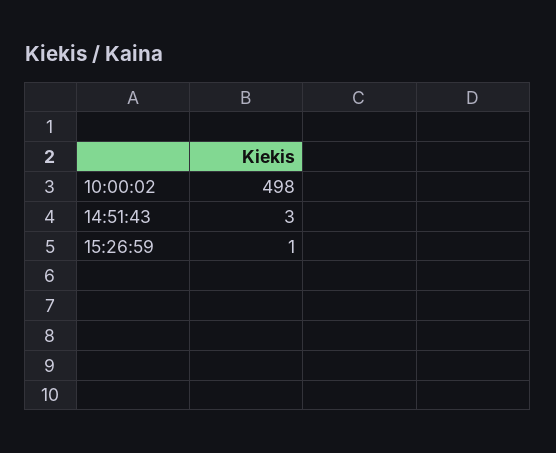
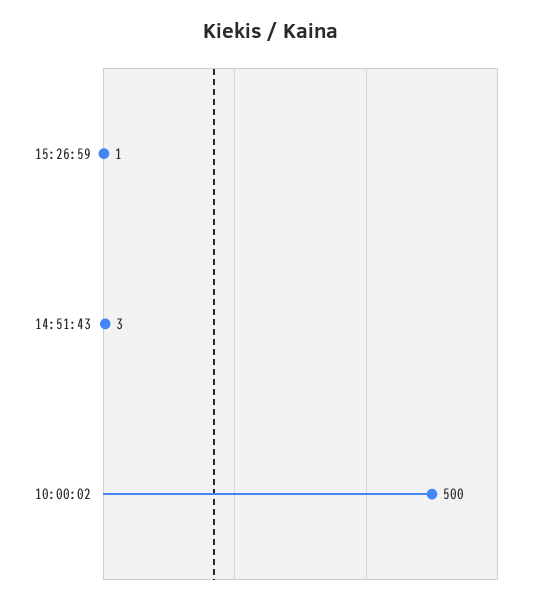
  {
-   "10:00:02": 498,
+   "10:00:02": 500,
    "14:51:43": 3,
    "15:26:59": 1
  }

